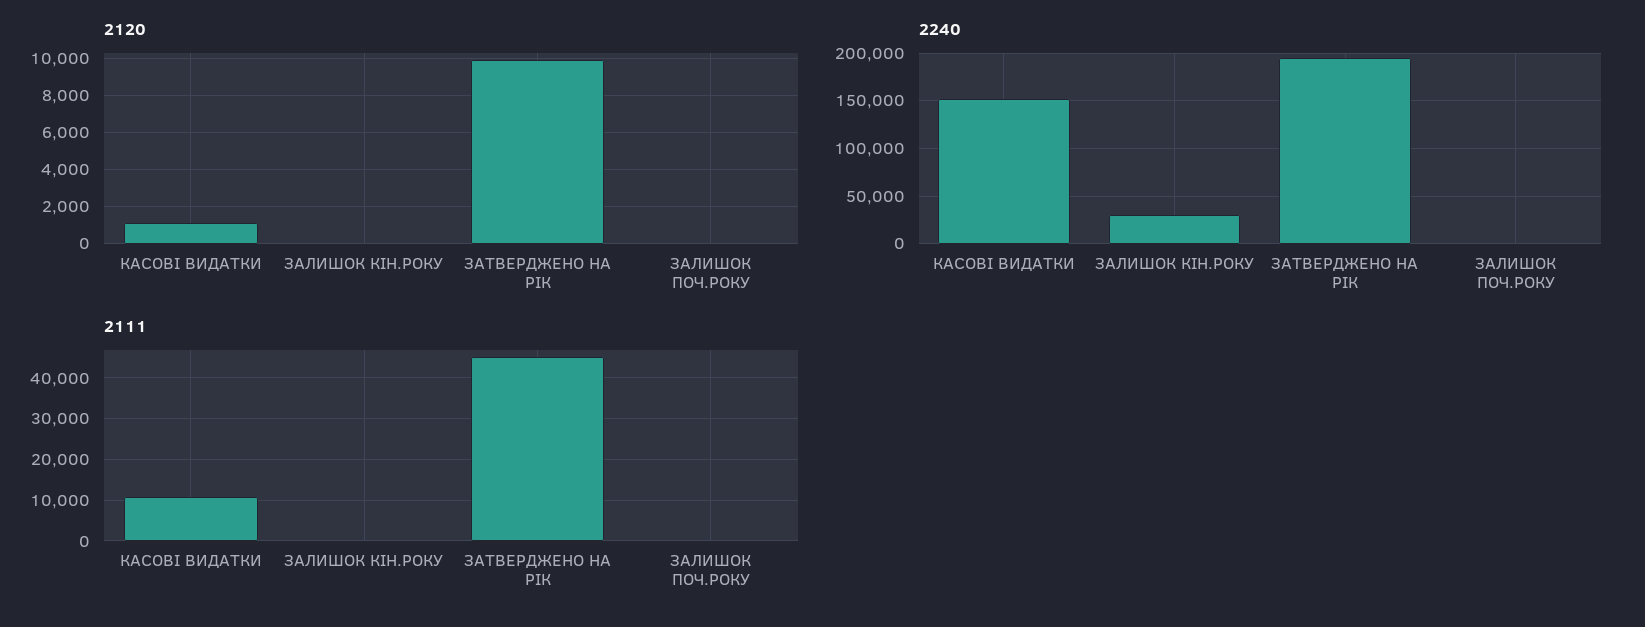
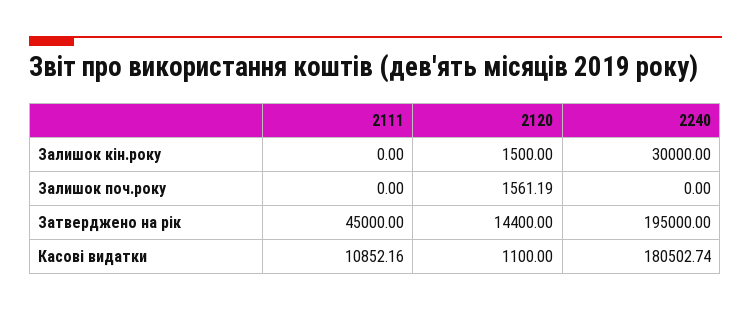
  {
    "2120": {
      "КАСОВІ ВИДАТКИ": 1100,
-     "ЗАЛИШОК КІН.РОКУ": 0,
+     "ЗАЛИШОК КІН.РОКУ": 1500,
-     "ЗАТВЕРДЖЕНО НА РІК": 10000,
+     "ЗАТВЕРДЖЕНО НА РІК": 14400,
-     "ЗАЛИШОК ПОЧ.РОКУ": 0
+     "ЗАЛИШОК ПОЧ.РОКУ": 1561.19
    },
    "2240": {
-     "КАСОВІ ВИДАТКИ": 150000,
+     "КАСОВІ ВИДАТКИ": 180502.74,
      "ЗАЛИШОК КІН.РОКУ": 30000,
      "ЗАТВЕРДЖЕНО НА РІК": 195000,
      "ЗАЛИШОК ПОЧ.РОКУ": 0
    },
    "2111": {
      "КАСОВІ ВИДАТКИ": 10852.16,
      "ЗАЛИШОК КІН.РОКУ": 0,
      "ЗАТВЕРДЖЕНО НА РІК": 45000,
      "ЗАЛИШОК ПОЧ.РОКУ": 0
    }
  }

